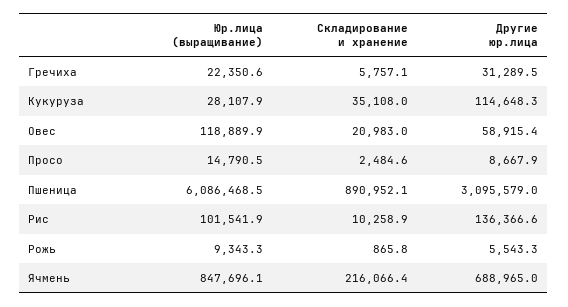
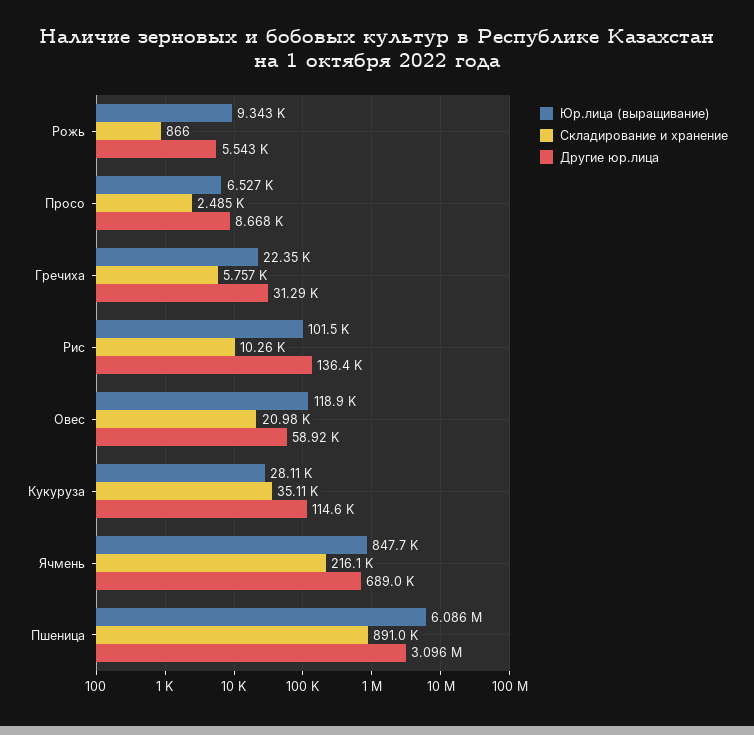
  {
    "Юр.лица (выращивание)": {
      "Гречиха": 22350.6,
      "Кукуруза": 28107.9,
      "Овес": 118889.9,
-     "Просо": 14790.5,
+     "Просо": 6527,
      "Пшеница": 6086468.5,
      "Рис": 101541.9,
      "Рожь": 9343.3,
      "Ячмень": 847696.1
    },
    "Складирование и хранение": {
      "Гречиха": 5757.1,
      "Кукуруза": 35108,
      "Овес": 20983,
      "Просо": 2484.6,
      "Пшеница": 890952.1,
      "Рис": 10258.9,
      "Рожь": 865.8,
      "Ячмень": 216066.4
    },
    "Другие юр.лица": {
      "Гречиха": 31289.5,
      "Кукуруза": 114648.3,
      "Овес": 58915.4,
      "Просо": 8667.9,
      "Пшеница": 3095579,
      "Рис": 136366.6,
      "Рожь": 5543.3,
      "Ячмень": 688965
    }
  }

